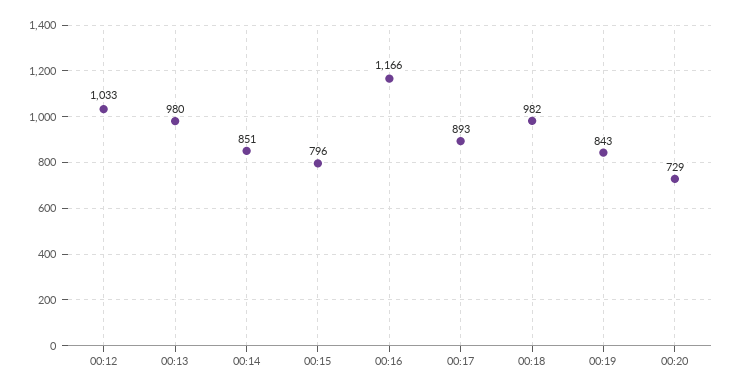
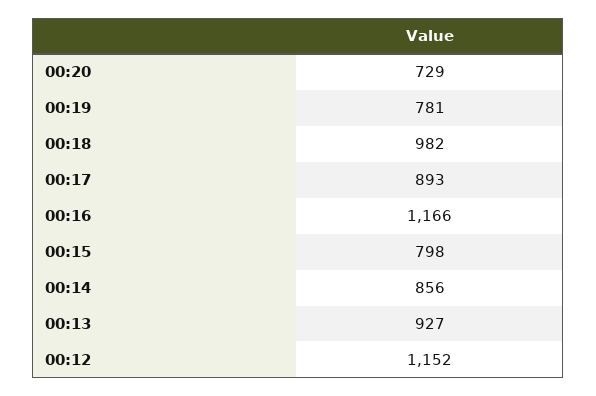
  {
-   "00:12": 1033,
+   "00:12": 1152,
-   "00:13": 980,
+   "00:13": 927,
-   "00:14": 851,
+   "00:14": 856,
-   "00:15": 796,
+   "00:15": 798,
    "00:16": 1166,
    "00:17": 893,
    "00:18": 982,
-   "00:19": 843,
+   "00:19": 781,
    "00:20": 729
  }

